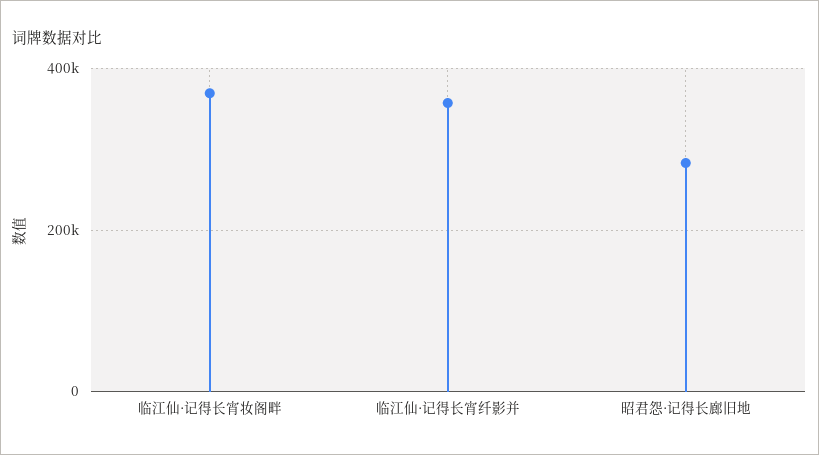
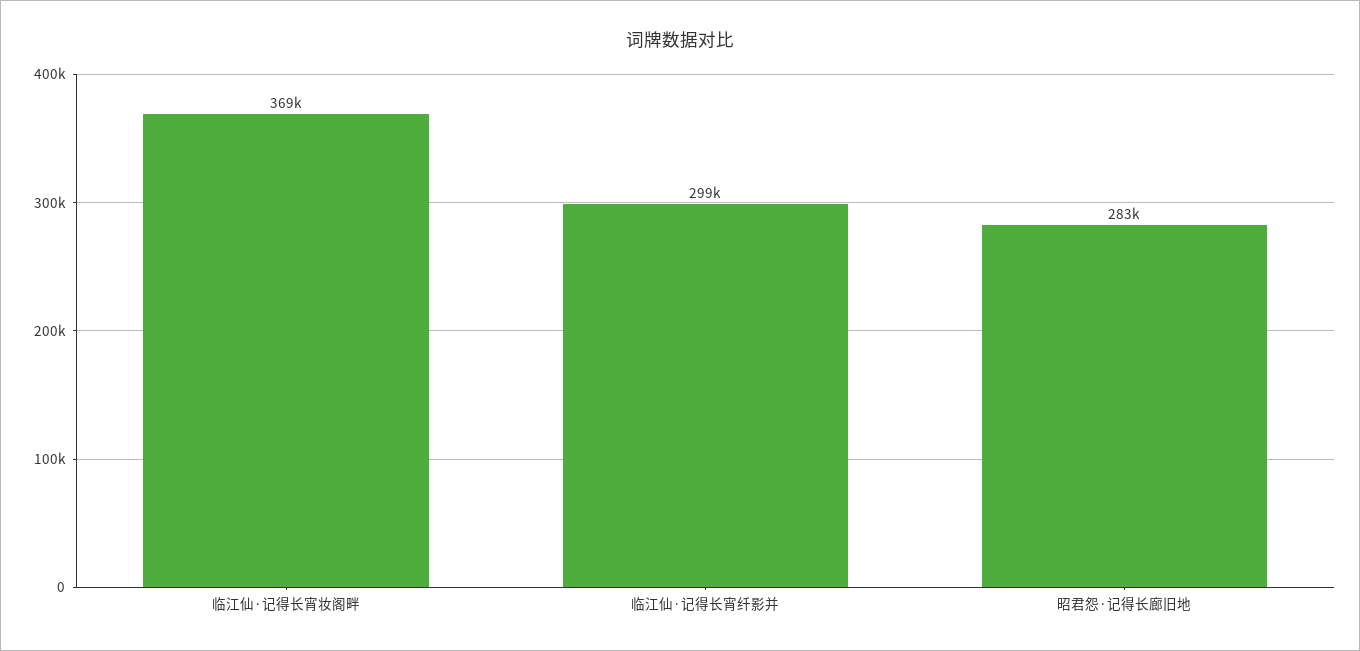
  {
    "临江仙·记得长宵妆阁畔": 369000,
-   "临江仙·记得长宵纤影并": 360000,
+   "临江仙·记得长宵纤影并": 299000,
    "昭君怨·记得长廊旧地": 283000
  }

